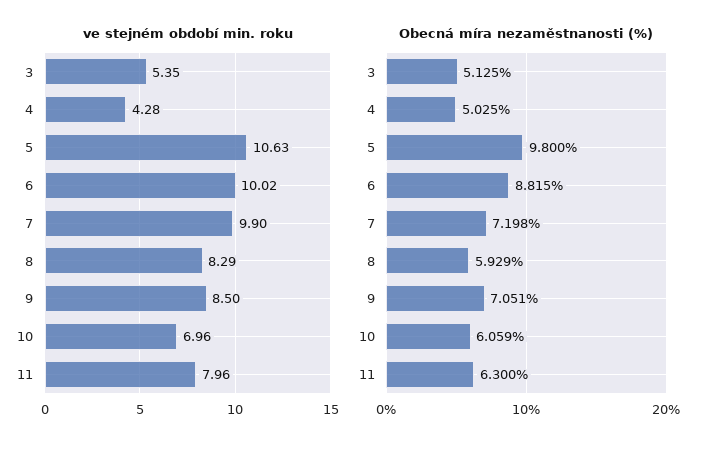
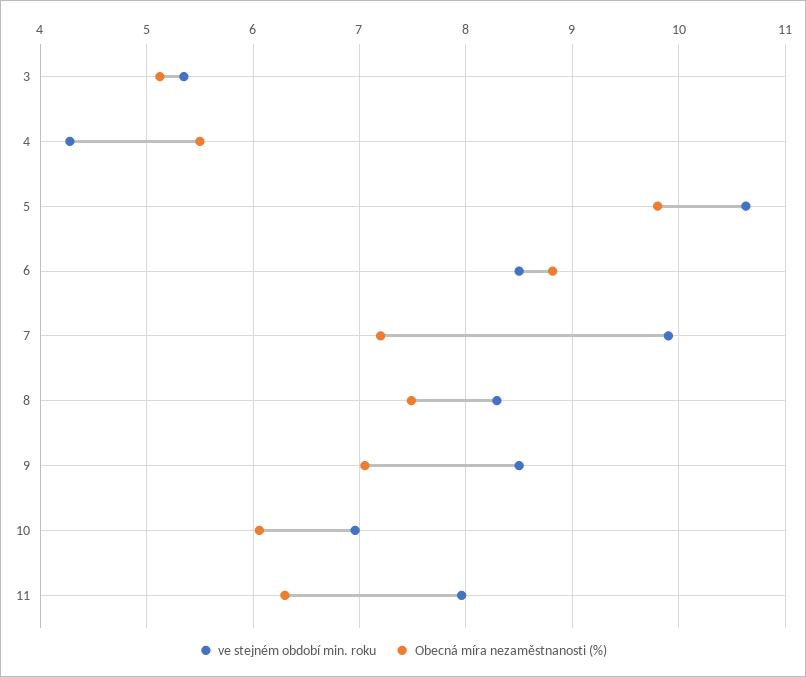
  {
    "ve stejném období min. roku": {
      "3": 5.35,
      "4": 4.28,
      "5": 10.63,
-     "6": 10.02,
+     "6": 8.5,
      "7": 9.9,
      "8": 8.29,
      "9": 8.5,
      "10": 6.96,
      "11": 7.96
    },
    "Obecná míra nezaměstnanosti (%)": {
      "3": 5.125,
-     "4": 5.025,
+     "4": 5.5,
      "5": 9.8,
      "6": 8.815,
      "7": 7.198,
-     "8": 5.929,
+     "8": 7.5,
      "9": 7.051,
      "10": 6.059,
      "11": 6.3
    }
  }

